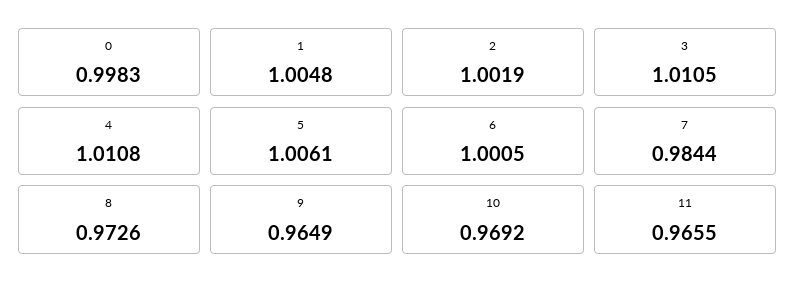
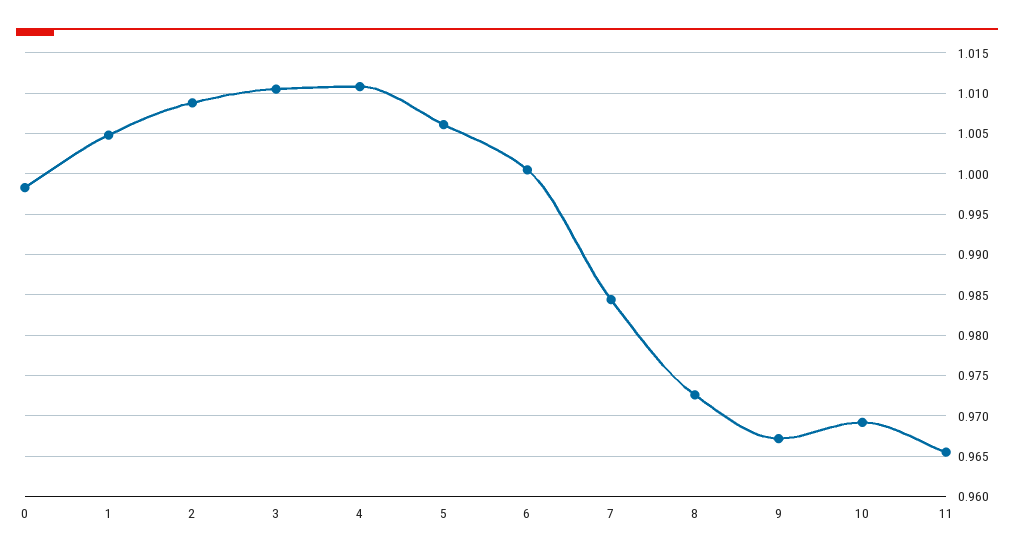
  {
    "0": 0.9983,
    "1": 1.0048,
-   "2": 1.0019,
+   "2": 1.009,
    "3": 1.0105,
    "4": 1.0108,
    "5": 1.0061,
    "6": 1.0005,
    "7": 0.9844,
    "8": 0.9726,
-   "9": 0.9649,
+   "9": 0.967,
    "10": 0.9692,
    "11": 0.9655
  }

